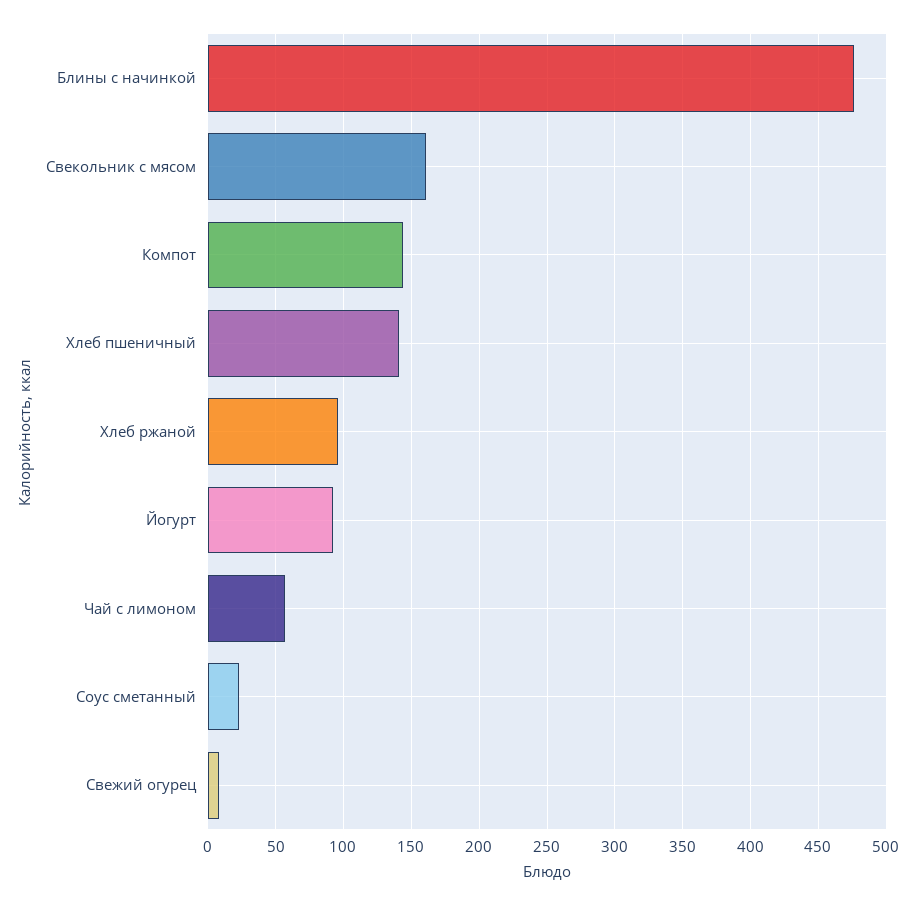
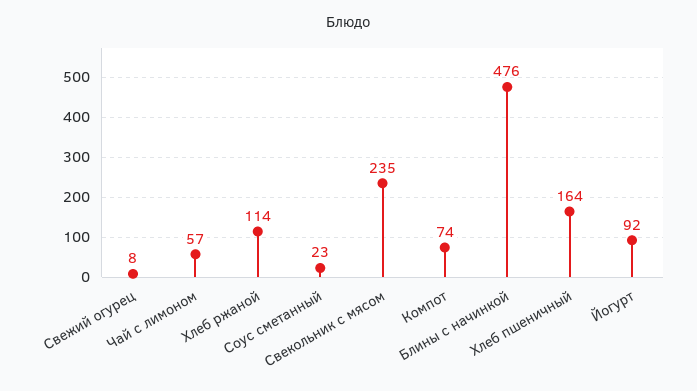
  {
    "Блины с начинкой": 476,
-   "Свекольник с мясом": 160,
+   "Свекольник с мясом": 235,
-   "Компот": 145,
+   "Компот": 74,
-   "Хлеб пшеничный": 140,
+   "Хлеб пшеничный": 164,
-   "Хлеб ржаной": 95,
+   "Хлеб ржаной": 114,
    "Йогурт": 92,
    "Чай с лимоном": 57,
    "Соус сметанный": 23,
    "Свежий огурец": 8
  }

